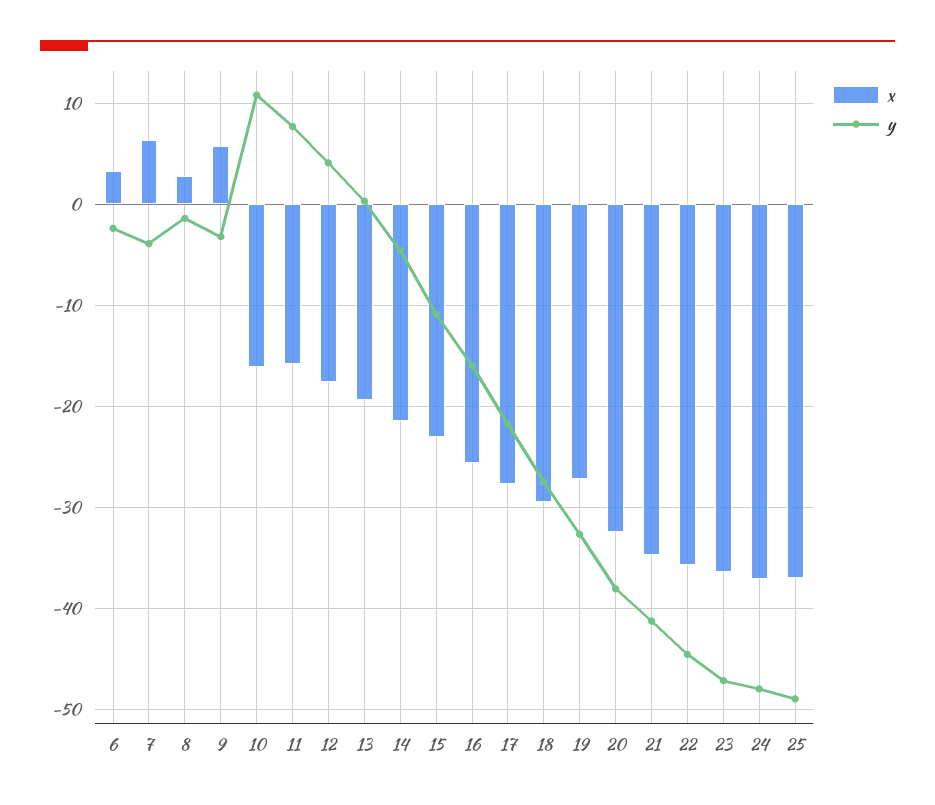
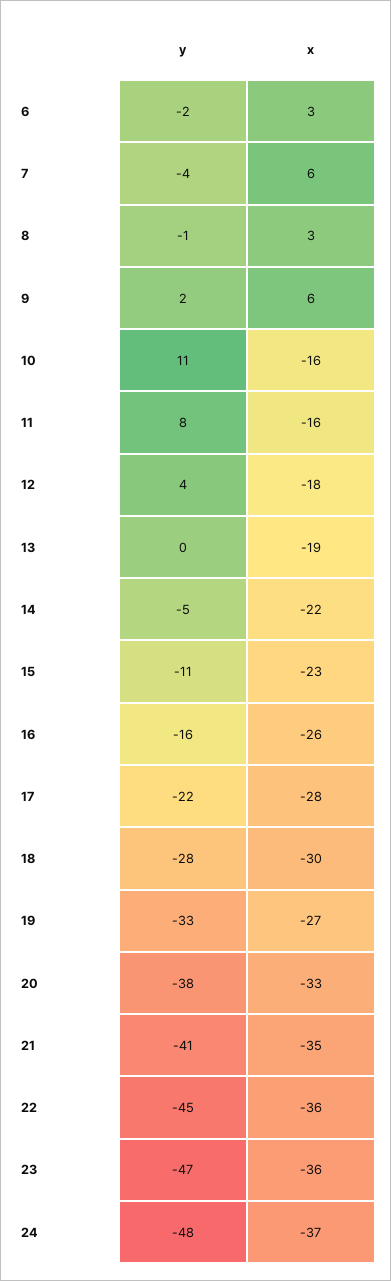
  {
    "x": {
      "6": 3,
      "7": 6,
      "8": 3,
      "9": 6,
      "10": -16,
      "11": -16,
      "12": -18,
      "13": -19,
      "14": -22,
      "15": -23,
      "16": -26,
      "17": -28,
      "18": -30,
      "19": -27,
      "20": -33,
      "21": -35,
      "22": -36,
      "23": -36,
-     "24": -37,
+     "24": -37
-     "25": -37
    },
    "y": {
      "6": -2,
      "7": -4,
      "8": -1,
-     "9": -3,
+     "9": 2,
      "10": 11,
      "11": 8,
      "12": 4,
      "13": 0,
      "14": -5,
      "15": -11,
      "16": -16,
      "17": -22,
      "18": -28,
      "19": -33,
      "20": -38,
      "21": -41,
      "22": -45,
      "23": -47,
-     "24": -48,
+     "24": -48
-     "25": -49
    }
  }

